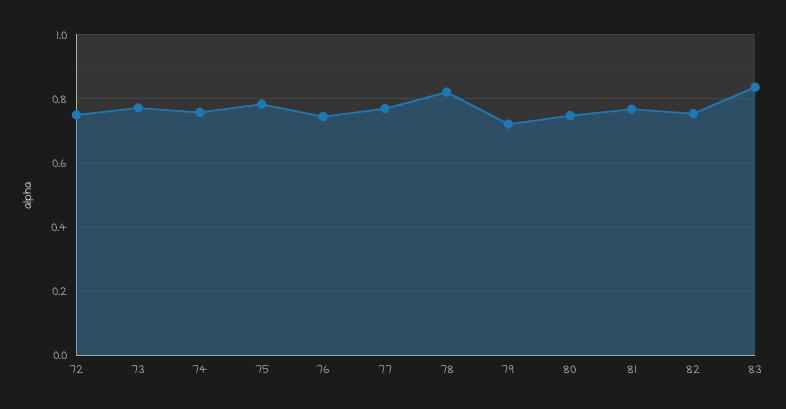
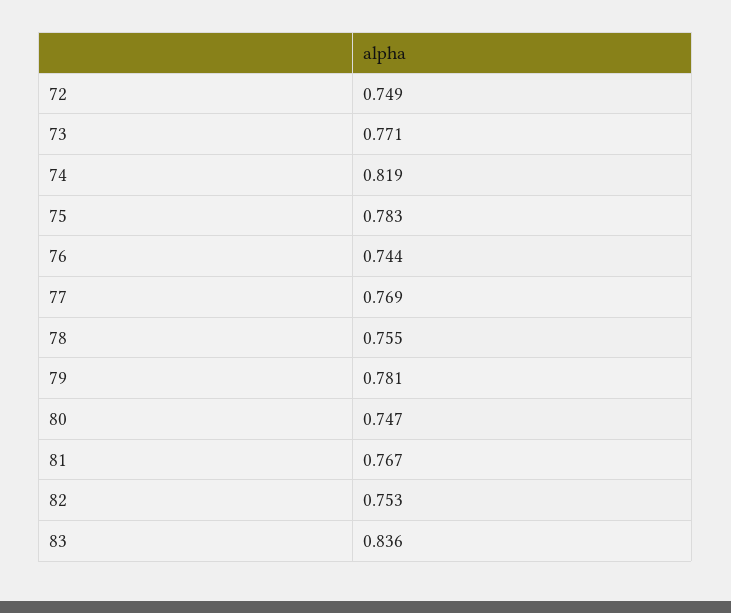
  {
    "72": 0.749,
    "73": 0.771,
-   "74": 0.76,
+   "74": 0.819,
    "75": 0.783,
    "76": 0.744,
    "77": 0.769,
-   "78": 0.82,
+   "78": 0.755,
-   "79": 0.72,
+   "79": 0.781,
    "80": 0.747,
    "81": 0.767,
    "82": 0.753,
    "83": 0.836
  }

